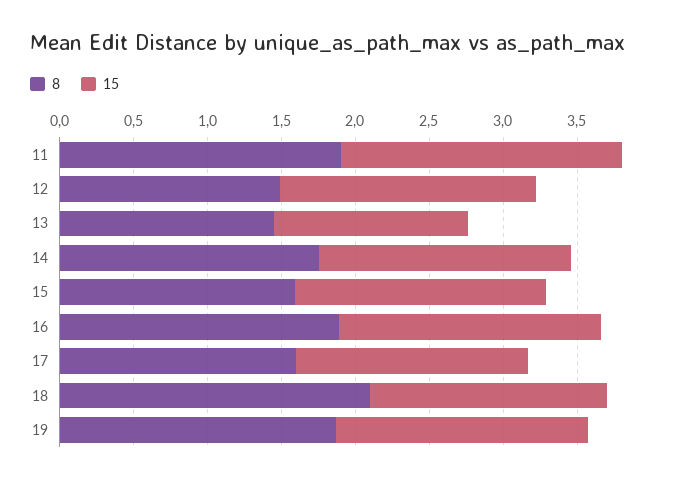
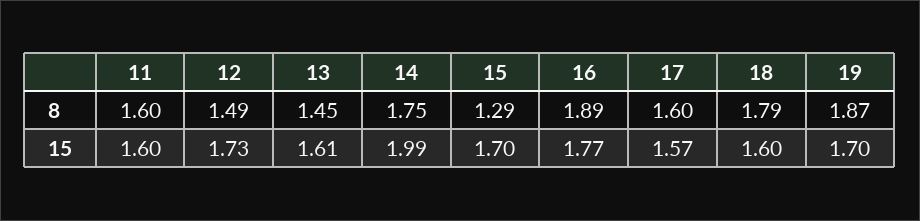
  {
    "8": {
-     "11": 1.9,
+     "11": 1.6,
      "12": 1.49,
      "13": 1.45,
      "14": 1.75,
-     "15": 1.6,
+     "15": 1.29,
      "16": 1.89,
      "17": 1.6,
-     "18": 2.1,
+     "18": 1.79,
      "19": 1.87
    },
    "15": {
-     "11": 1.9,
+     "11": 1.6,
      "12": 1.73,
-     "13": 1.3,
+     "13": 1.61,
-     "14": 1.7,
+     "14": 1.99,
      "15": 1.7,
      "16": 1.77,
      "17": 1.57,
      "18": 1.6,
      "19": 1.7
    }
  }

